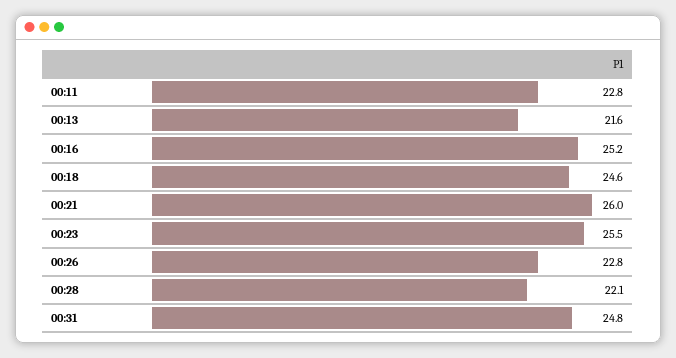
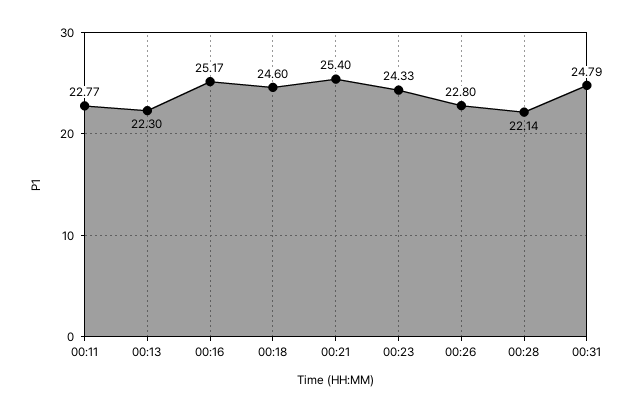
  {
    "00:11": 22.77,
-   "00:13": 21.6,
+   "00:13": 22.3,
    "00:16": 25.17,
    "00:18": 24.6,
-   "00:21": 26,
+   "00:21": 25.4,
-   "00:23": 25.5,
+   "00:23": 24.33,
    "00:26": 22.8,
    "00:28": 22.14,
    "00:31": 24.79
  }

